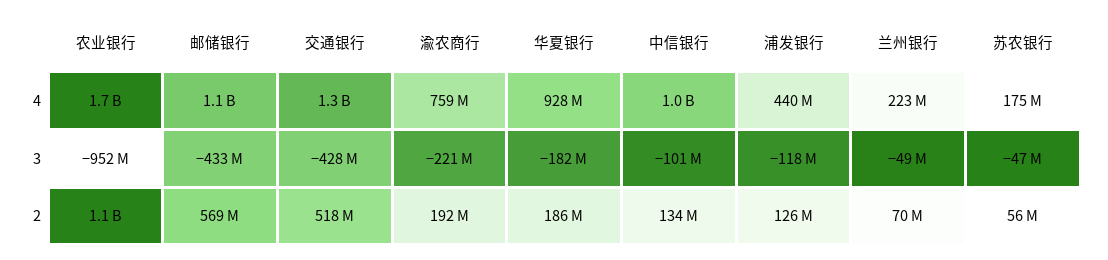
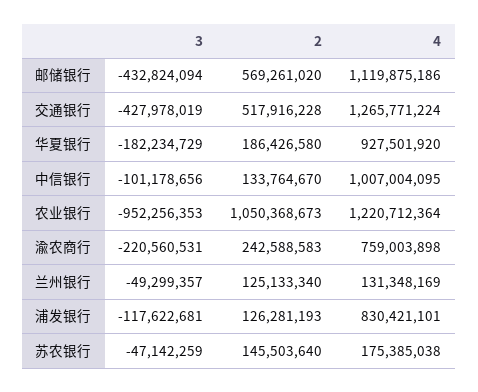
  {
    "农业银行": {
-     "4": 1700000000,
+     "4": 1220712364,
      "3": -952256353,
      "2": 1050368673
    },
    "邮储银行": {
      "4": 1119875186,
      "3": -432824094,
      "2": 569261020
    },
    "交通银行": {
      "4": 1265771224,
      "3": -427978019,
      "2": 517916228
    },
    "渝农商行": {
      "4": 759003898,
      "3": -220560531,
-     "2": 192000000
+     "2": 242588583
    },
    "华夏银行": {
      "4": 927501920,
      "3": -182234729,
      "2": 186426580
    },
    "中信银行": {
      "4": 1007004095,
      "3": -101178656,
      "2": 133764670
    },
    "浦发银行": {
-     "4": 440000000,
+     "4": 830421101,
      "3": -117622681,
      "2": 126281193
    },
    "兰州银行": {
-     "4": 223000000,
+     "4": 131348169,
      "3": -49299357,
-     "2": 70000000
+     "2": 125133340
    },
    "苏农银行": {
      "4": 175385038,
      "3": -47142259,
-     "2": 56000000
+     "2": 145503640
    }
  }

